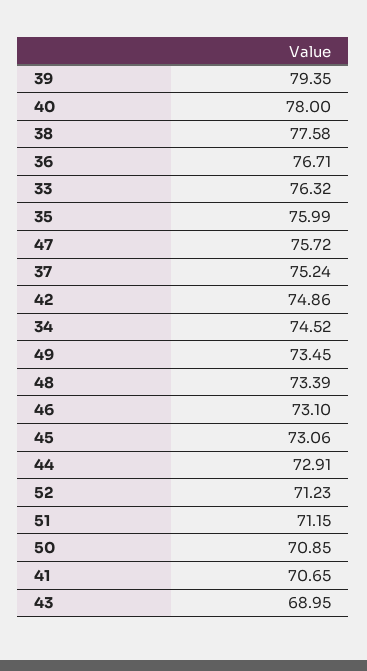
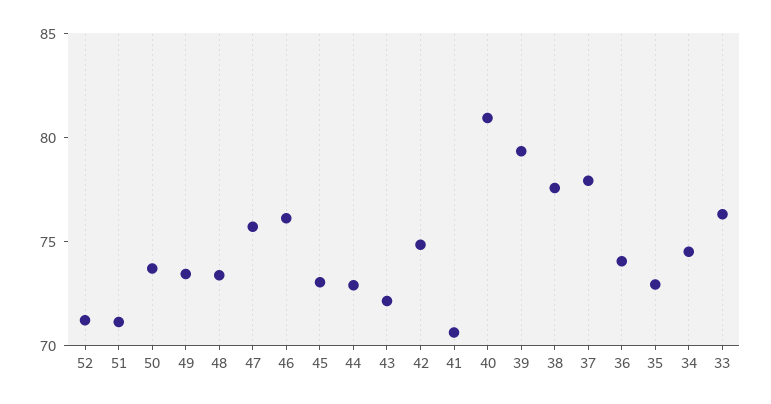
  {
    "39": 79.35,
-   "40": 78,
+   "40": 81,
    "38": 77.58,
-   "36": 76.71,
+   "36": 74,
    "33": 76.32,
-   "35": 75.99,
+   "35": 73,
    "47": 75.72,
-   "37": 75.24,
+   "37": 78,
    "42": 74.86,
    "34": 74.52,
    "49": 73.45,
    "48": 73.39,
-   "46": 73.1,
+   "46": 76,
    "45": 73.06,
    "44": 72.91,
    "52": 71.23,
    "51": 71.15,
-   "50": 70.85,
+   "50": 74,
    "41": 70.65,
-   "43": 68.95
+   "43": 72
  }

